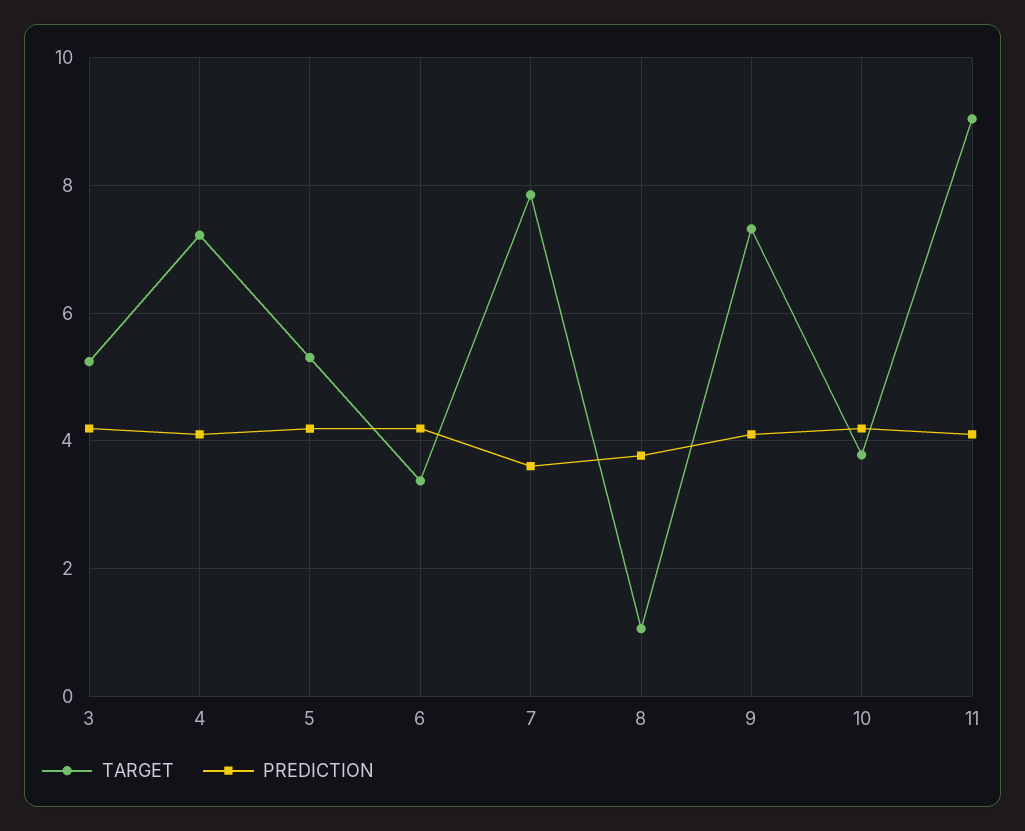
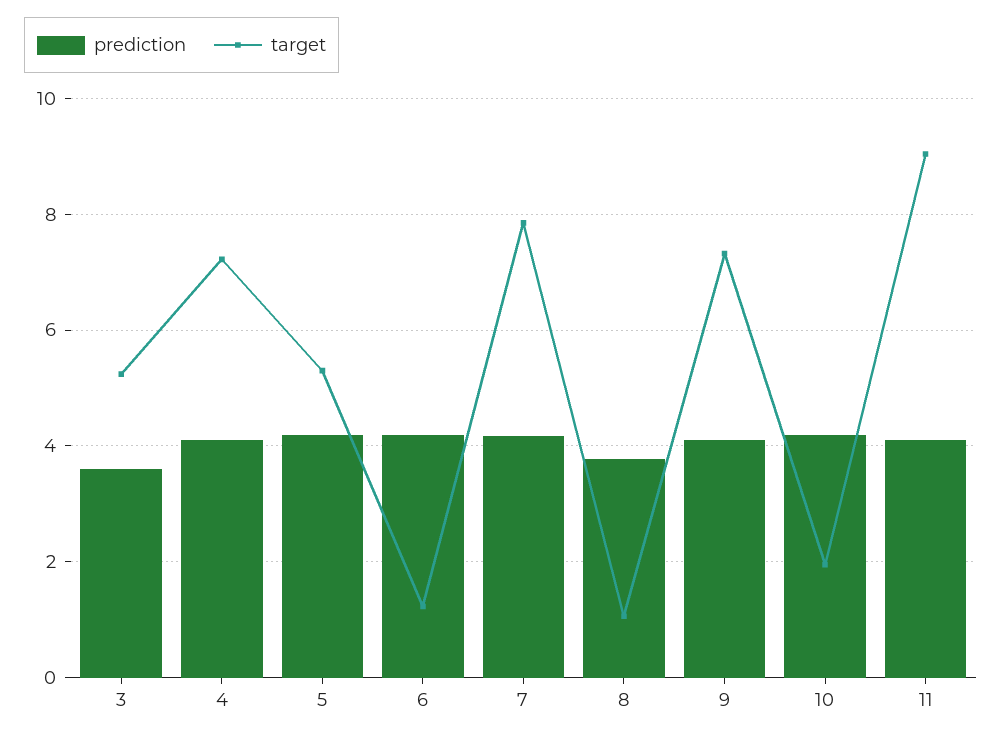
  {
    "TARGET": {
      "3": 5.2,
      "4": 7.2,
      "5": 5.4,
-     "6": 3.4,
+     "6": 1.2,
      "7": 7.8,
      "8": 1,
      "9": 7.4,
-     "10": 3.8,
+     "10": 2,
      "11": 9
    },
    "PREDICTION": {
-     "3": 4.2,
+     "3": 3.6,
      "4": 4.2,
      "5": 4.2,
      "6": 4.2,
-     "7": 3.6,
+     "7": 4.2,
      "8": 3.8,
      "9": 4.2,
      "10": 4.2,
      "11": 4.2
    }
  }

